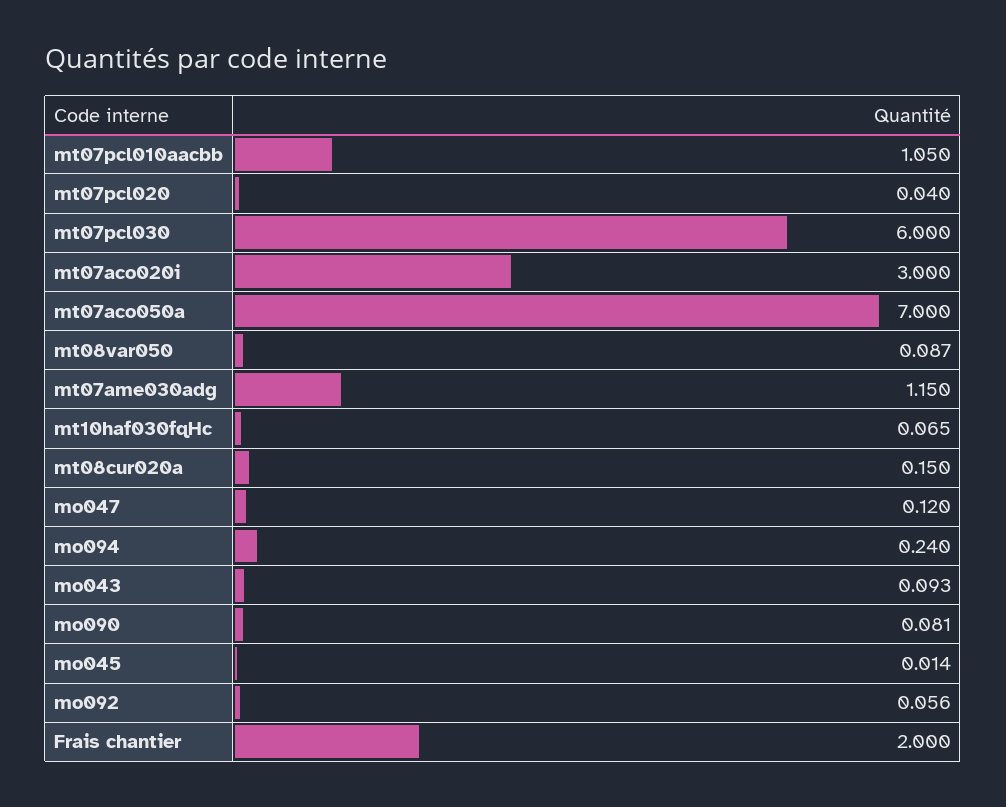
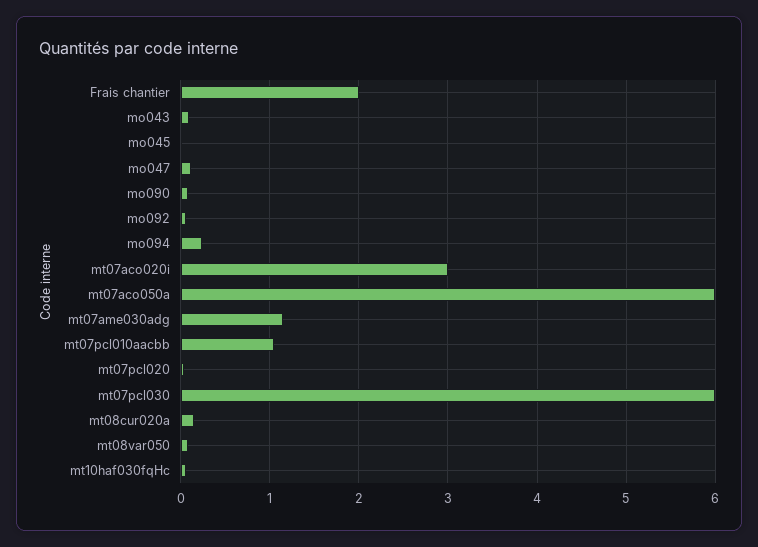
  {
    "mt07pcl010aacbb": 1.05,
    "mt07pcl020": 0.04,
    "mt07pcl030": 6,
    "mt07aco020i": 3,
-   "mt07aco050a": 7,
+   "mt07aco050a": 6,
    "mt08var050": 0.087,
    "mt07ame030adg": 1.15,
    "mt10haf030fqHc": 0.065,
    "mt08cur020a": 0.15,
    "mo047": 0.12,
    "mo094": 0.24,
    "mo043": 0.093,
    "mo090": 0.081,
    "mo045": 0.014,
    "mo092": 0.056,
    "Frais chantier": 2
  }

